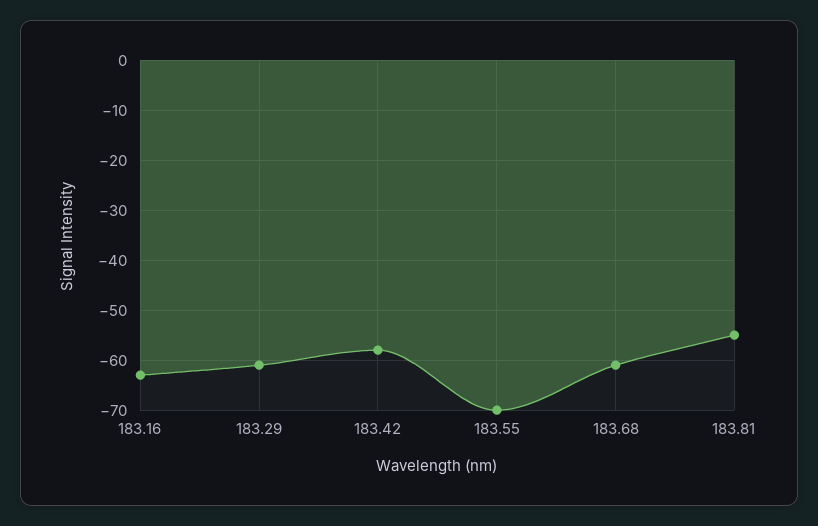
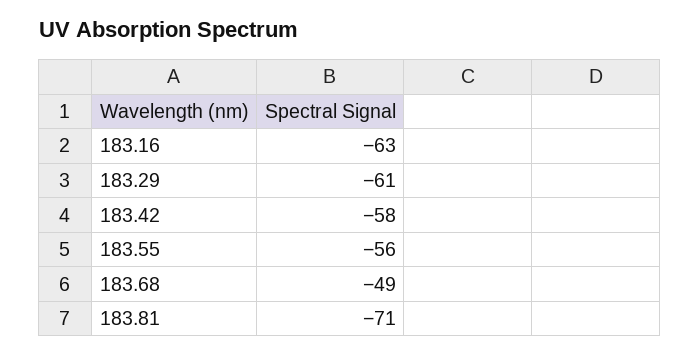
  {
    "183.16": -63,
    "183.29": -61,
    "183.42": -58,
-   "183.55": -70,
+   "183.55": -56,
-   "183.68": -60,
+   "183.68": -49,
-   "183.81": -55
+   "183.81": -71
  }

